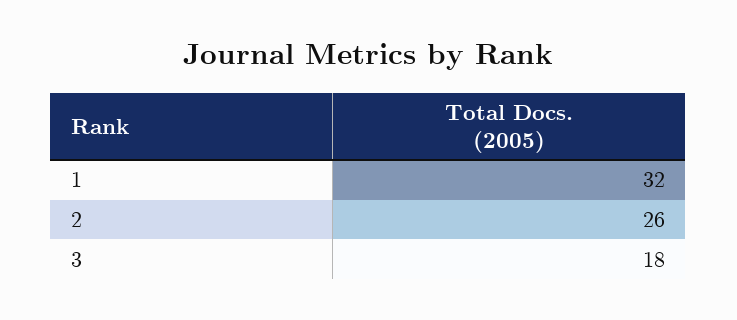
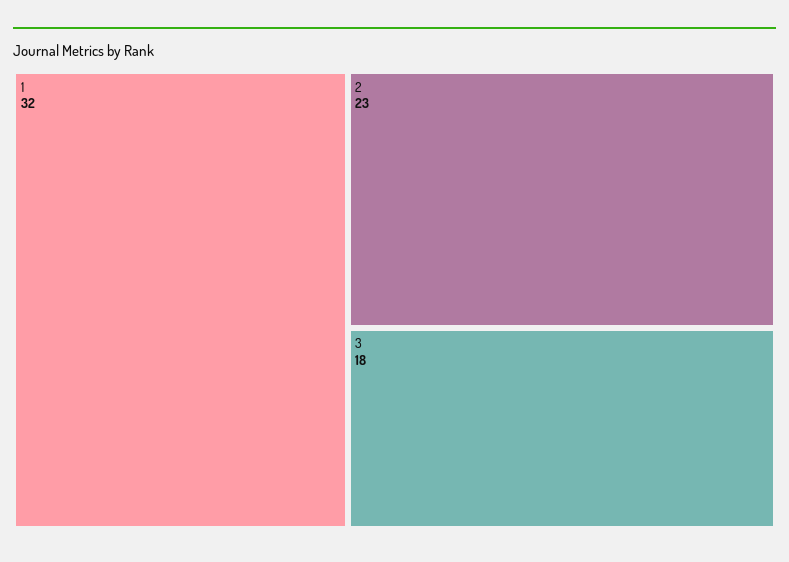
  {
    "1": 32,
-   "2": 26,
+   "2": 23,
    "3": 18
  }

